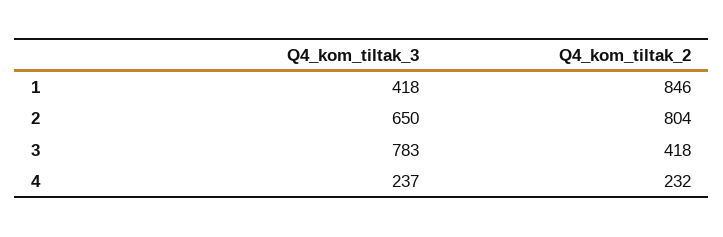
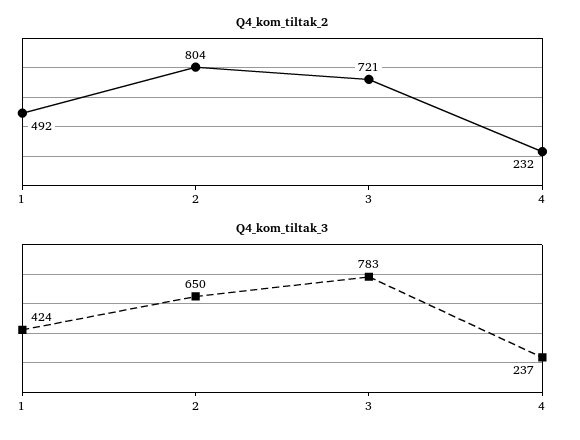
  {
    "Q4_kom_tiltak_3": {
-     "1": 418,
+     "1": 424,
      "2": 650,
      "3": 783,
      "4": 237
    },
    "Q4_kom_tiltak_2": {
-     "1": 846,
+     "1": 492,
      "2": 804,
-     "3": 418,
+     "3": 721,
      "4": 232
    }
  }

